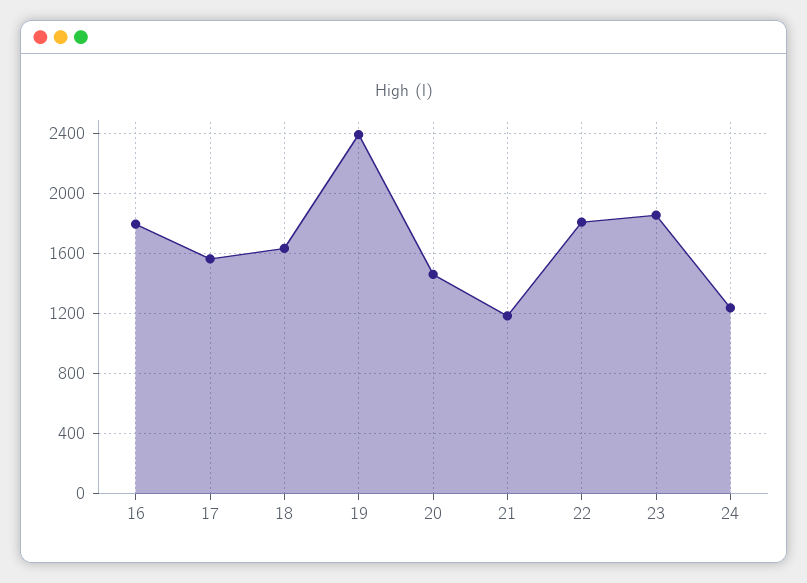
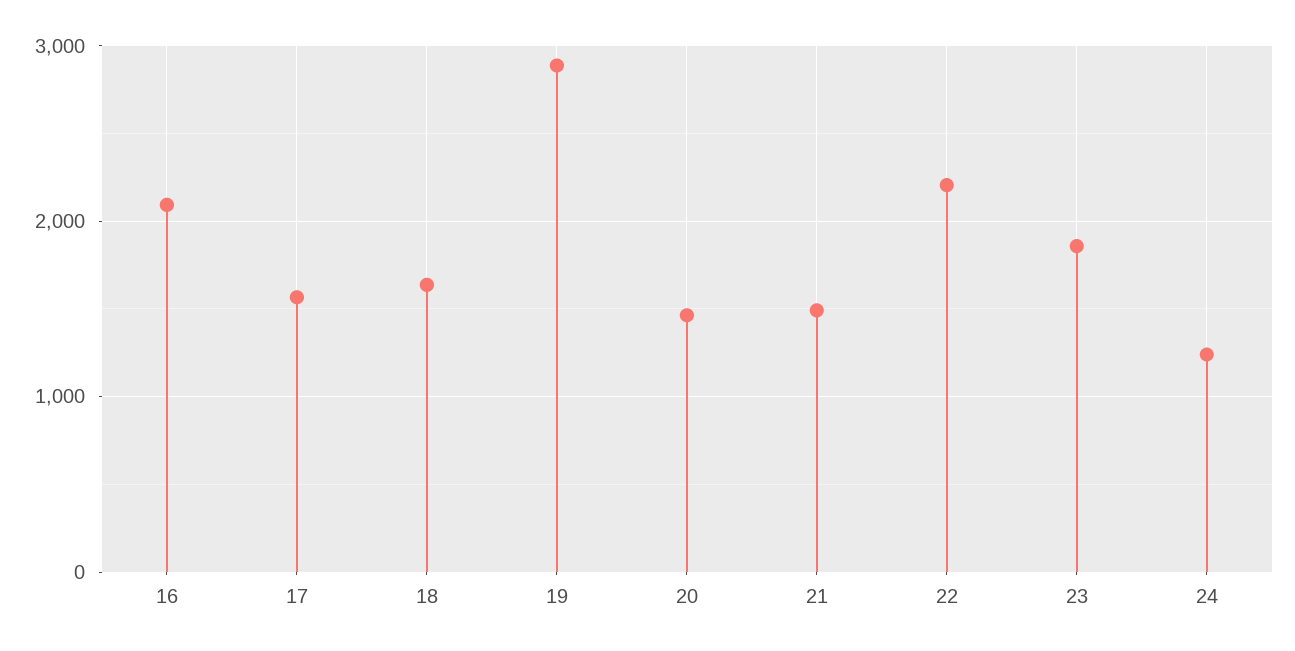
  {
-   "16": 1800,
+   "16": 2100,
    "17": 1550,
    "18": 1650,
-   "19": 2400,
+   "19": 2900,
    "20": 1450,
-   "21": 1200,
+   "21": 1500,
-   "22": 1800,
+   "22": 2200,
    "23": 1850,
    "24": 1250
  }

